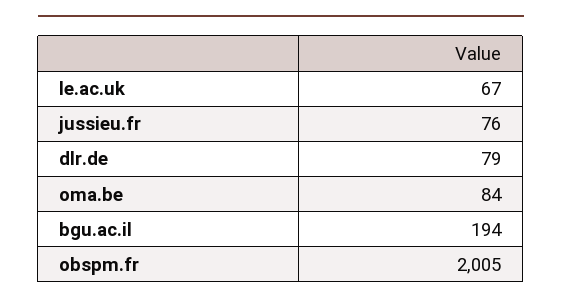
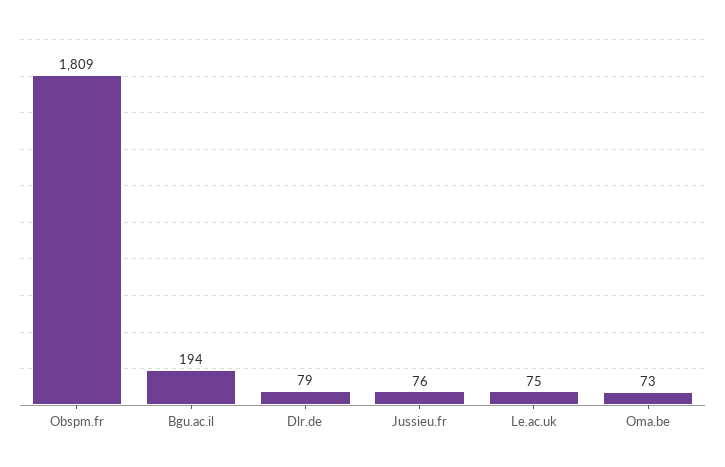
  {
-   "le.ac.uk": 67,
+   "le.ac.uk": 75,
    "jussieu.fr": 76,
    "dlr.de": 79,
-   "oma.be": 84,
+   "oma.be": 73,
    "bgu.ac.il": 194,
-   "obspm.fr": 2005
+   "obspm.fr": 1809
  }

